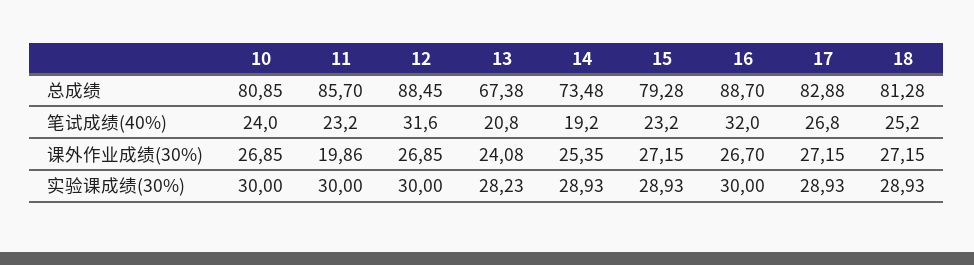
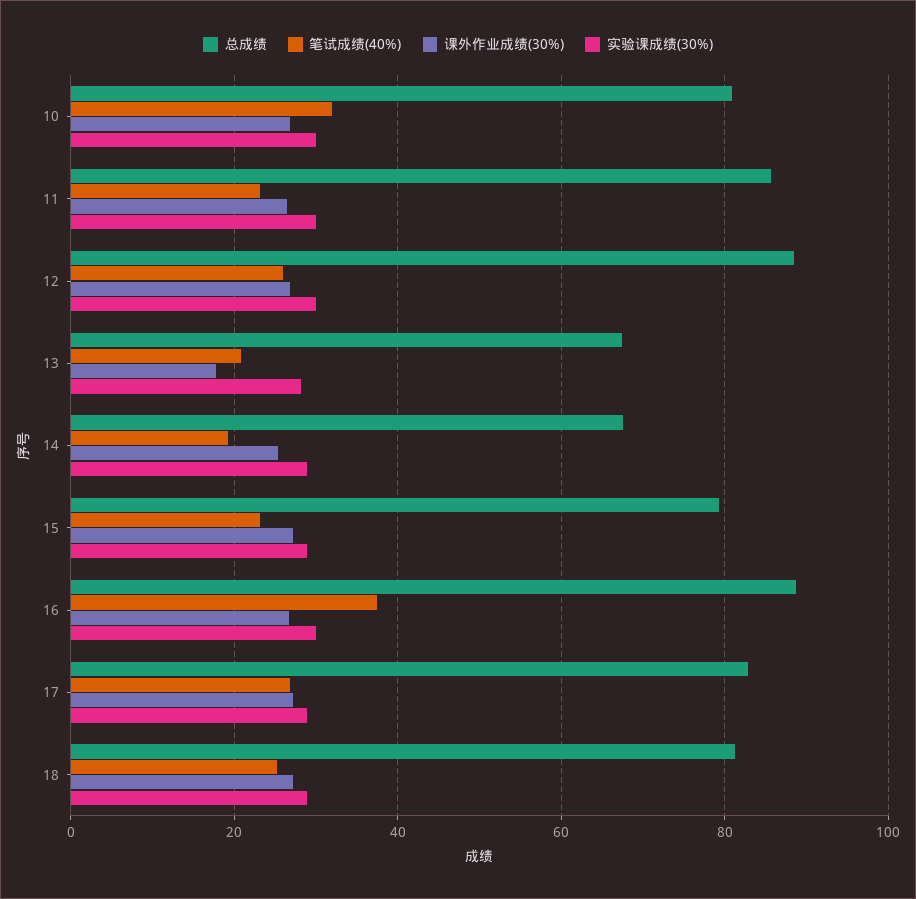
  {
    "总成绩": {
      "10": 80.85,
      "11": 85.7,
      "12": 88.45,
      "13": 67.38,
-     "14": 73.48,
+     "14": 68,
      "15": 79.28,
      "16": 88.7,
      "17": 82.88,
      "18": 81.28
    },
    "笔试成绩(40%)": {
-     "10": 24,
+     "10": 32,
      "11": 23.2,
-     "12": 31.6,
+     "12": 26,
      "13": 20.8,
      "14": 19.2,
      "15": 23.2,
-     "16": 32,
+     "16": 38,
      "17": 26.8,
      "18": 25.2
    },
    "课外作业成绩(30%)": {
      "10": 26.85,
-     "11": 19.86,
+     "11": 26,
      "12": 26.85,
-     "13": 24.08,
+     "13": 18,
      "14": 25.35,
      "15": 27.15,
      "16": 26.7,
      "17": 27.15,
      "18": 27.15
    },
    "实验课成绩(30%)": {
      "10": 30,
      "11": 30,
      "12": 30,
      "13": 28.23,
      "14": 28.93,
      "15": 28.93,
      "16": 30,
      "17": 28.93,
      "18": 28.93
    }
  }

